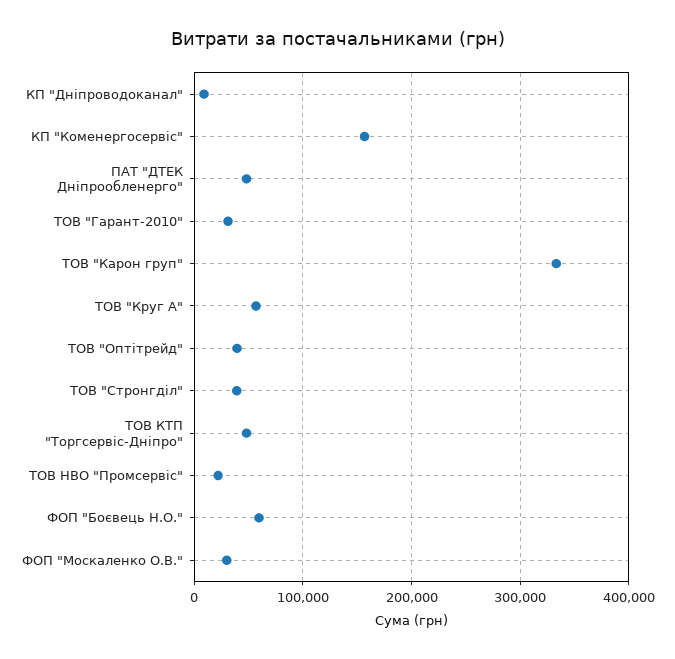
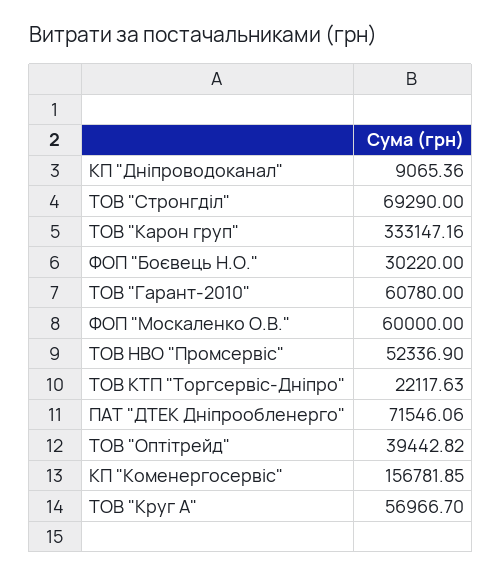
  {
    "КП \"Дніпроводоканал\"": 9065.36,
    "КП \"Коменергосервіс\"": 156781.85,
-   "ПАТ \"ДТЕК Дніпрообленерго\"": 50000,
+   "ПАТ \"ДТЕК Дніпрообленерго\"": 71546.06,
-   "ТОВ \"Гарант-2010\"": 30000,
+   "ТОВ \"Гарант-2010\"": 60780,
    "ТОВ \"Карон груп\"": 333147.16,
    "ТОВ \"Круг А\"": 56966.7,
    "ТОВ \"Оптітрейд\"": 39442.82,
-   "ТОВ \"Стронгділ\"": 40000,
+   "ТОВ \"Стронгділ\"": 69290,
-   "ТОВ КТП \"Торгсервіс-Дніпро\"": 50000,
+   "ТОВ КТП \"Торгсервіс-Дніпро\"": 22117.63,
-   "ТОВ НВО \"Промсервіс\"": 20000,
+   "ТОВ НВО \"Промсервіс\"": 52336.9,
-   "ФОП \"Боєвець Н.О.\"": 60000,
+   "ФОП \"Боєвець Н.О.\"": 30220,
-   "ФОП \"Москаленко О.В.\"": 30000
+   "ФОП \"Москаленко О.В.\"": 60000
  }

